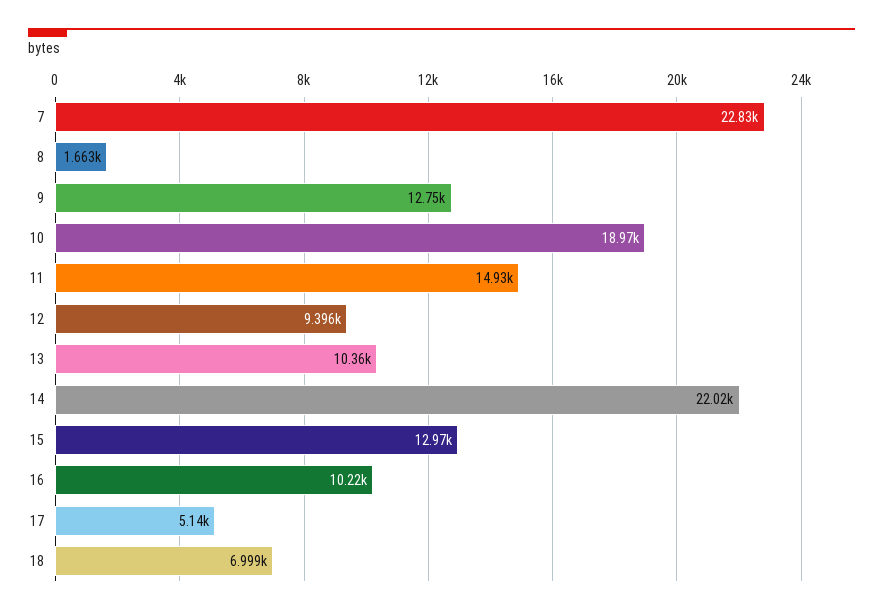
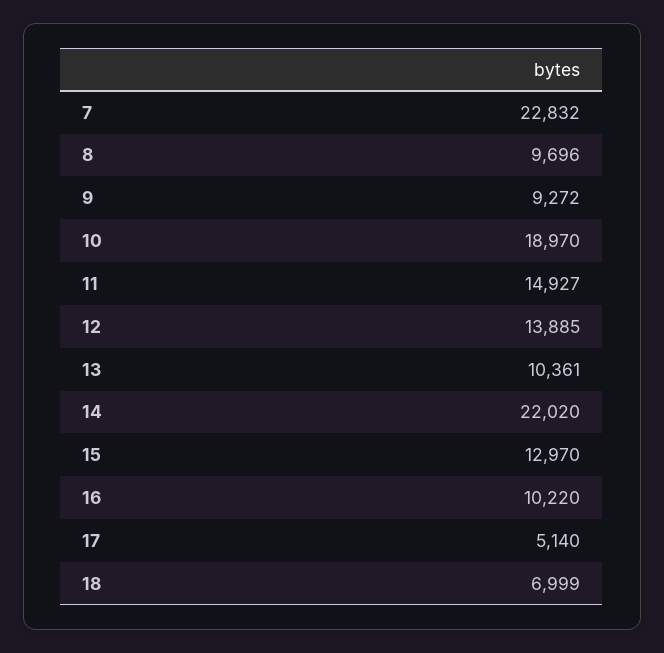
  {
    "7": 22832,
-   "8": 1663,
+   "8": 9696,
-   "9": 12750,
+   "9": 9272,
    "10": 18970,
    "11": 14927,
-   "12": 9396,
+   "12": 13885,
    "13": 10361,
    "14": 22020,
    "15": 12970,
    "16": 10220,
    "17": 5140,
    "18": 6999
  }

